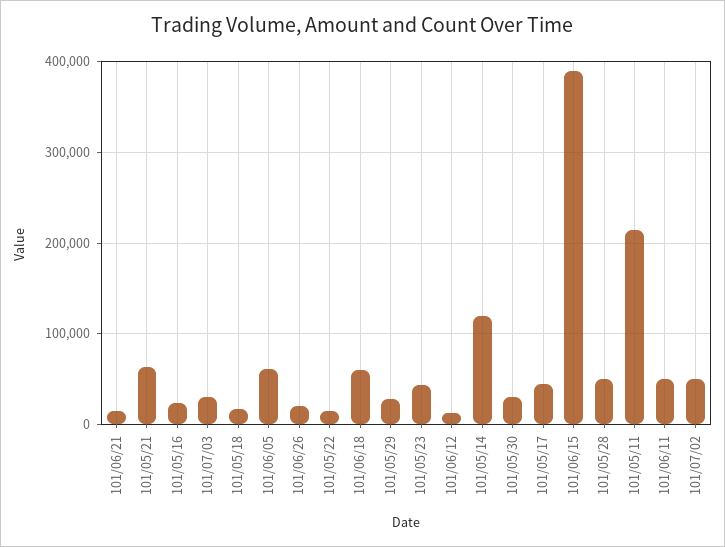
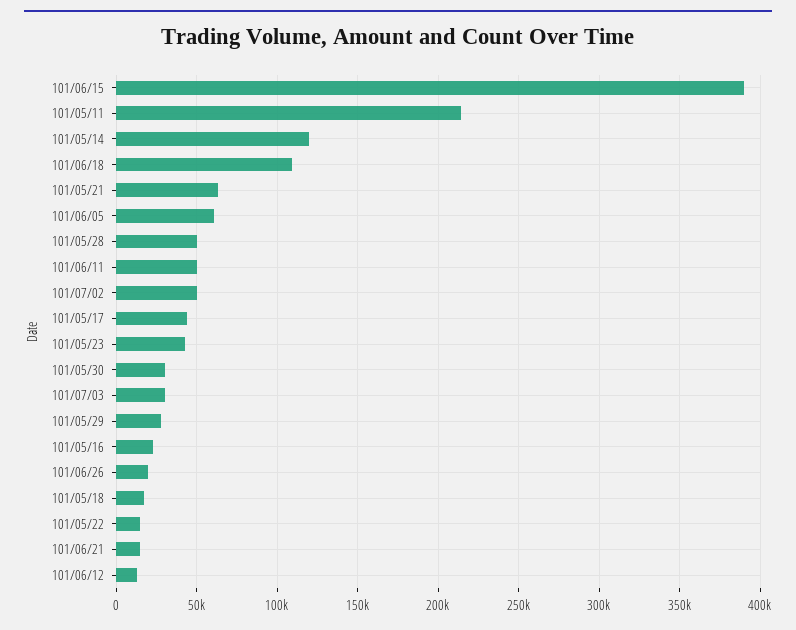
  {
    "101/06/21": 15000,
    "101/05/21": 65000,
    "101/05/16": 25000,
    "101/07/03": 30000,
    "101/05/18": 15000,
    "101/06/05": 60000,
    "101/06/26": 20000,
    "101/05/22": 15000,
-   "101/06/18": 60000,
+   "101/06/18": 110000,
    "101/05/29": 30000,
    "101/05/23": 45000,
    "101/06/12": 15000,
    "101/05/14": 120000,
    "101/05/30": 30000,
    "101/05/17": 45000,
    "101/06/15": 390000,
    "101/05/28": 50000,
    "101/05/11": 215000,
    "101/06/11": 50000,
    "101/07/02": 50000
  }

